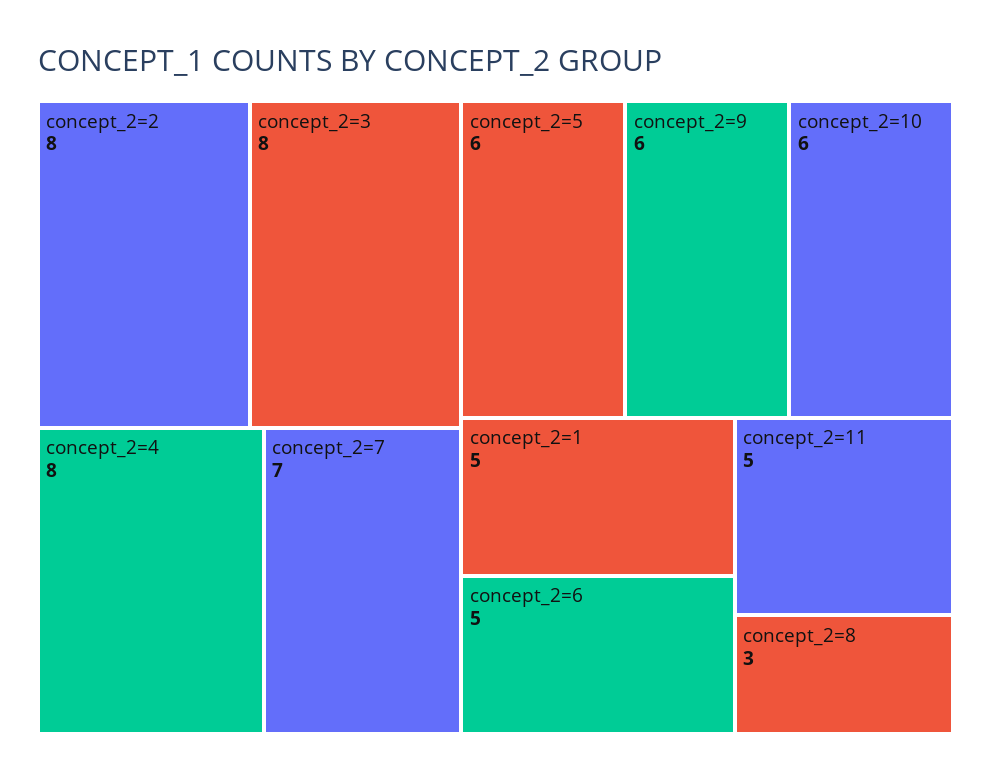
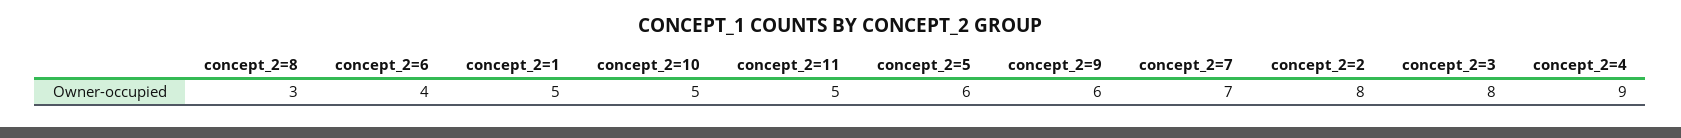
  {
    "concept_2=2": 8,
    "concept_2=3": 8,
-   "concept_2=4": 8,
+   "concept_2=4": 9,
    "concept_2=7": 7,
    "concept_2=5": 6,
    "concept_2=9": 6,
-   "concept_2=10": 6,
+   "concept_2=10": 5,
    "concept_2=1": 5,
-   "concept_2=6": 5,
+   "concept_2=6": 4,
    "concept_2=11": 5,
    "concept_2=8": 3
  }

